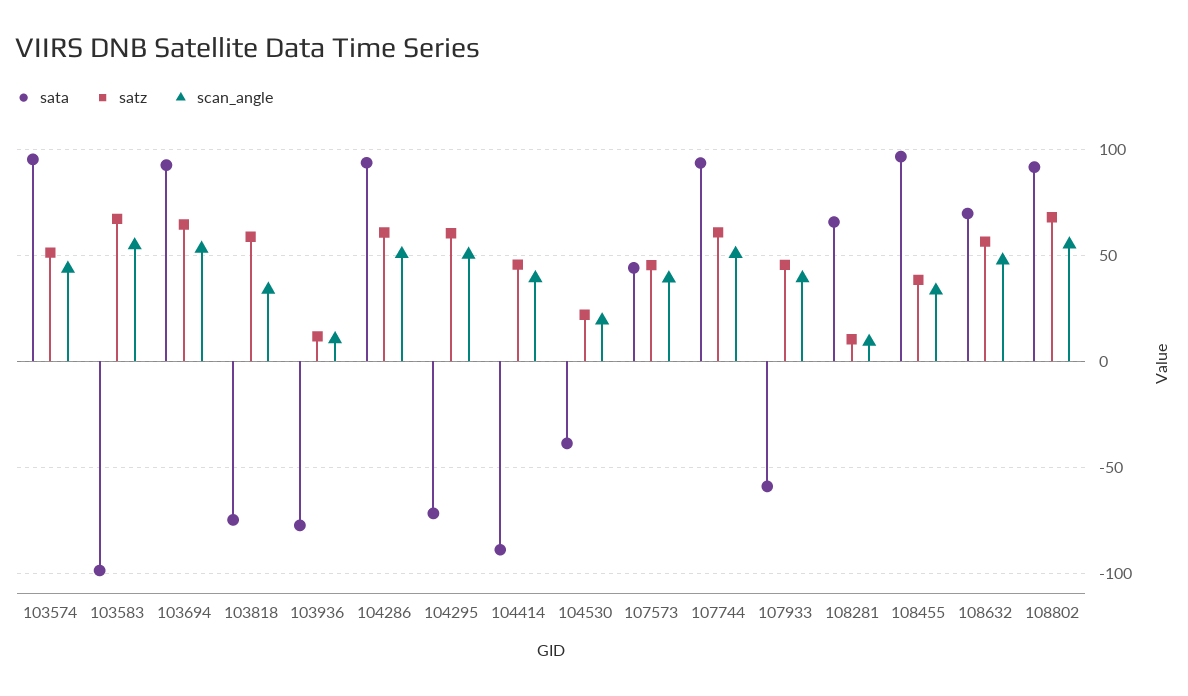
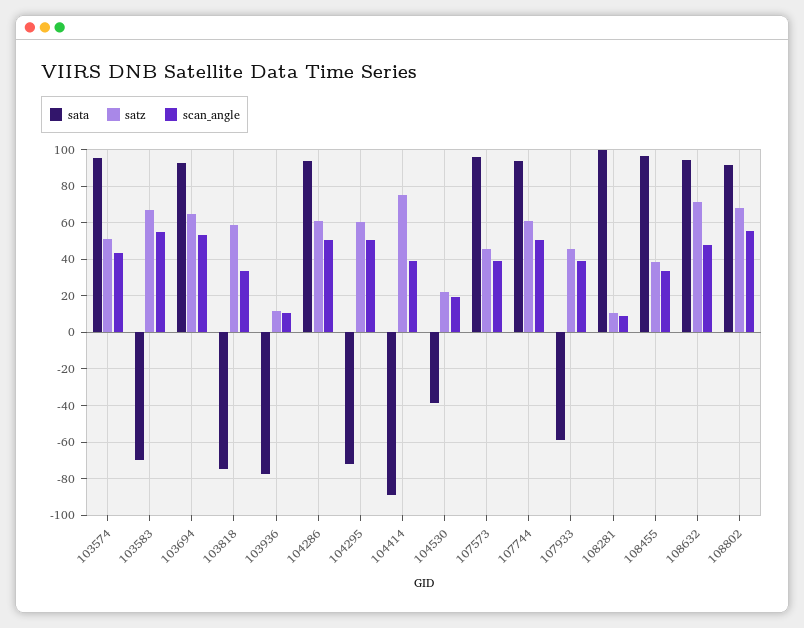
  {
    "sata": {
      "103574": 95,
-     "103583": -100,
+     "103583": -70,
      "103694": 95,
      "103818": -75,
      "103936": -75,
      "104286": 95,
      "104295": -70,
      "104414": -90,
      "104530": -40,
-     "107573": 45,
+     "107573": 95,
      "107744": 95,
      "107933": -60,
-     "108281": 65,
+     "108281": 100,
      "108455": 95,
-     "108632": 70,
+     "108632": 95,
      "108802": 90
    },
    "satz": {
      "103574": 50,
      "103583": 65,
      "103694": 65,
      "103818": 60,
      "103936": 10,
      "104286": 60,
      "104295": 60,
-     "104414": 45,
+     "104414": 75,
      "104530": 20,
      "107573": 45,
      "107744": 60,
      "107933": 45,
      "108281": 10,
      "108455": 40,
-     "108632": 55,
+     "108632": 70,
      "108802": 70
    },
    "scan_angle": {
      "103574": 45,
      "103583": 55,
      "103694": 55,
      "103818": 35,
      "103936": 10,
      "104286": 50,
      "104295": 50,
      "104414": 40,
      "104530": 20,
      "107573": 40,
      "107744": 50,
      "107933": 40,
      "108281": 10,
      "108455": 35,
      "108632": 50,
      "108802": 55
    }
  }

